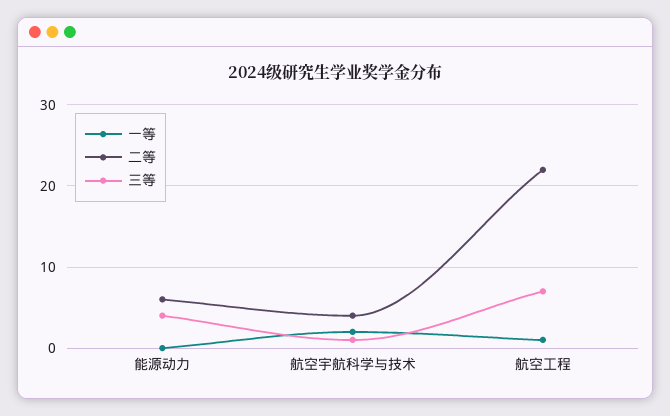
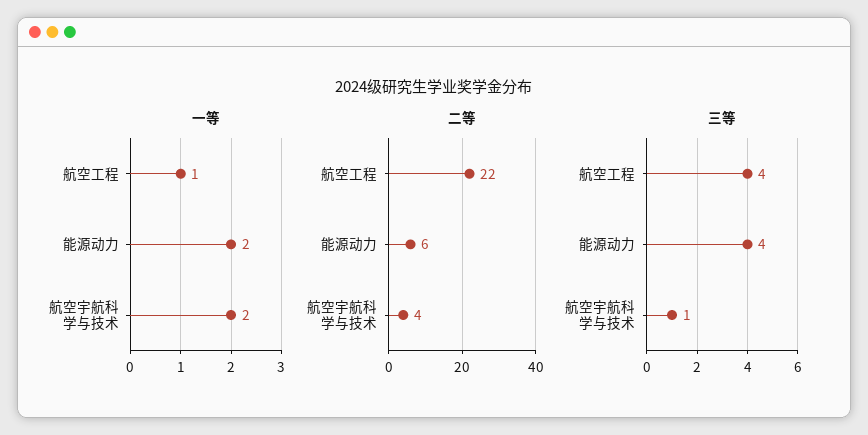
  {
    "一等": {
-     "能源动力": 0,
+     "能源动力": 2,
      "航空宇航科学与技术": 2,
      "航空工程": 1
    },
    "二等": {
      "能源动力": 6,
      "航空宇航科学与技术": 4,
      "航空工程": 22
    },
    "三等": {
      "能源动力": 4,
      "航空宇航科学与技术": 1,
-     "航空工程": 7
+     "航空工程": 4
    }
  }

